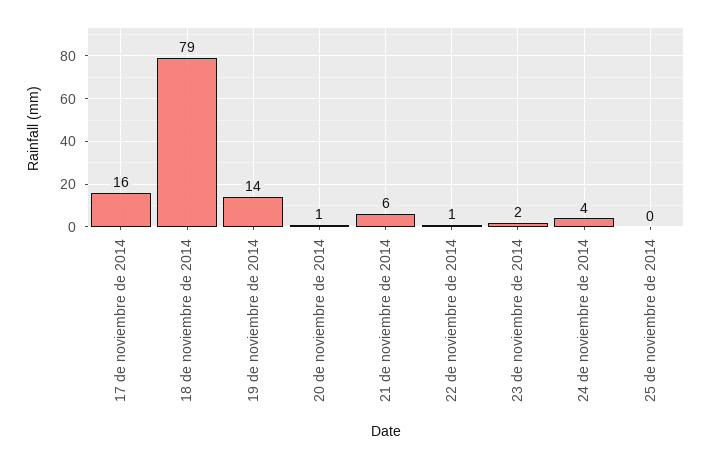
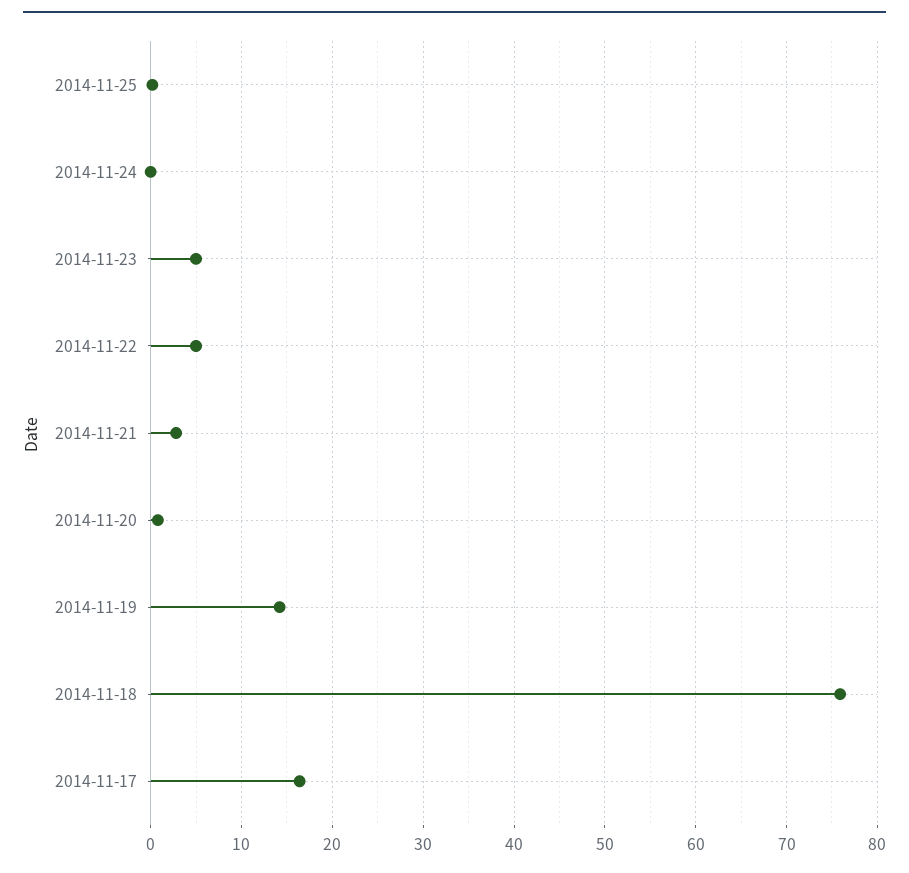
  {
    "17 de noviembre de 2014": 16,
-   "18 de noviembre de 2014": 79,
+   "18 de noviembre de 2014": 76,
    "19 de noviembre de 2014": 14,
    "20 de noviembre de 2014": 1,
-   "21 de noviembre de 2014": 6,
+   "21 de noviembre de 2014": 3,
-   "22 de noviembre de 2014": 1,
+   "22 de noviembre de 2014": 5,
-   "23 de noviembre de 2014": 2,
+   "23 de noviembre de 2014": 5,
-   "24 de noviembre de 2014": 4,
+   "24 de noviembre de 2014": 0,
    "25 de noviembre de 2014": 0
  }

